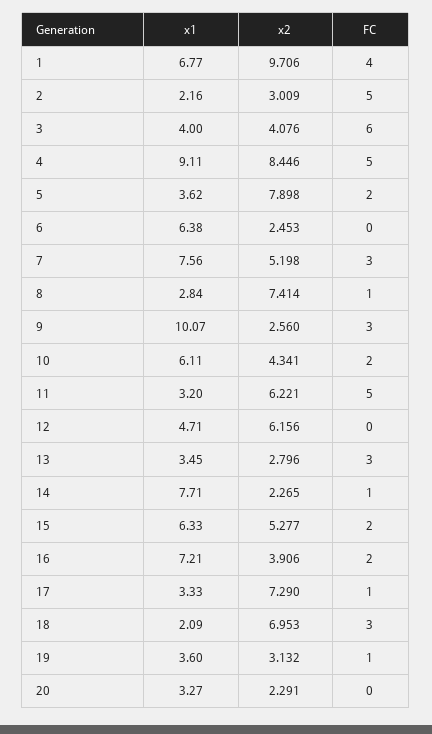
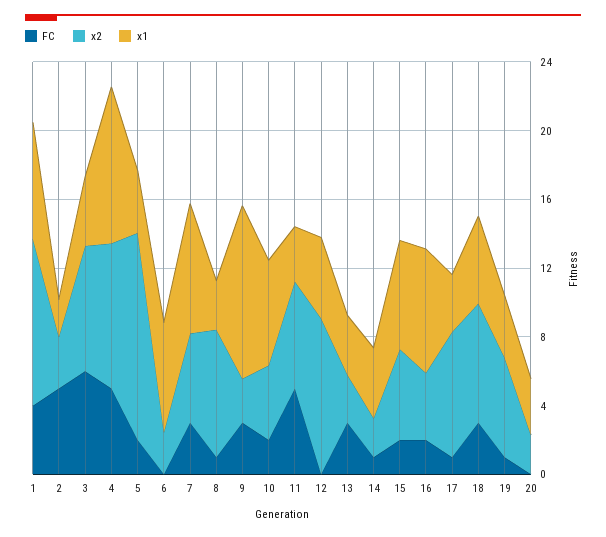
  {
    "x1": {
      "1": 6.77,
      "2": 2.16,
      "3": 4,
      "4": 9.11,
      "5": 3.62,
      "6": 6.38,
      "7": 7.56,
      "8": 2.84,
      "9": 10.07,
      "10": 6.11,
      "11": 3.2,
      "12": 4.71,
      "13": 3.45,
-     "14": 7.71,
+     "14": 4,
      "15": 6.33,
      "16": 7.21,
      "17": 3.33,
-     "18": 2.09,
+     "18": 5,
      "19": 3.6,
      "20": 3.27
    },
    "x2": {
      "1": 9.706,
      "2": 3.009,
-     "3": 4.076,
+     "3": 7,
      "4": 8.446,
-     "5": 7.898,
+     "5": 12,
      "6": 2.453,
      "7": 5.198,
      "8": 7.414,
      "9": 2.56,
      "10": 4.341,
      "11": 6.221,
-     "12": 6.156,
+     "12": 9,
      "13": 2.796,
      "14": 2.265,
      "15": 5.277,
      "16": 3.906,
      "17": 7.29,
      "18": 6.953,
-     "19": 3.132,
+     "19": 6,
      "20": 2.291
    },
    "FC": {
      "1": 4,
      "2": 5,
      "3": 6,
      "4": 5,
      "5": 2,
      "6": 0,
      "7": 3,
      "8": 1,
      "9": 3,
      "10": 2,
      "11": 5,
      "12": 0,
      "13": 3,
      "14": 1,
      "15": 2,
      "16": 2,
      "17": 1,
      "18": 3,
      "19": 1,
      "20": 0
    }
  }

